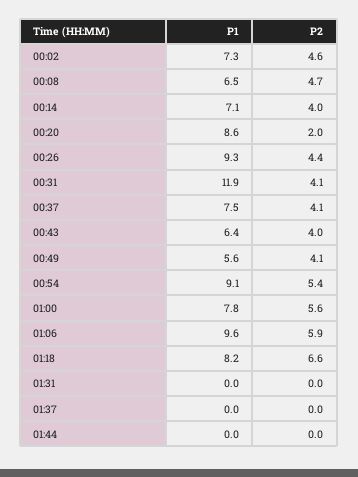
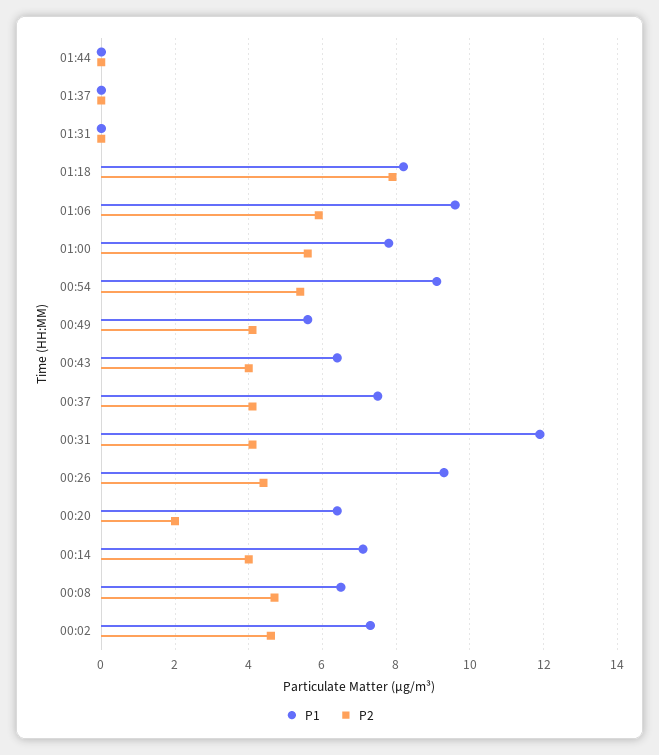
  {
    "P1": {
      "00:02": 7.3,
      "00:08": 6.5,
      "00:14": 7.1,
-     "00:20": 8.6,
+     "00:20": 6.5,
      "00:26": 9.3,
      "00:31": 11.9,
      "00:37": 7.5,
      "00:43": 6.4,
      "00:49": 5.6,
      "00:54": 9.1,
      "01:00": 7.8,
      "01:06": 9.6,
      "01:18": 8.2,
      "01:31": 0,
      "01:37": 0,
      "01:44": 0
    },
    "P2": {
      "00:02": 4.6,
      "00:08": 4.7,
      "00:14": 4,
      "00:20": 2,
      "00:26": 4.4,
      "00:31": 4.1,
      "00:37": 4.1,
      "00:43": 4,
      "00:49": 4.1,
      "00:54": 5.4,
      "01:00": 5.6,
      "01:06": 5.9,
-     "01:18": 6.6,
+     "01:18": 8,
      "01:31": 0,
      "01:37": 0,
      "01:44": 0
    }
  }

